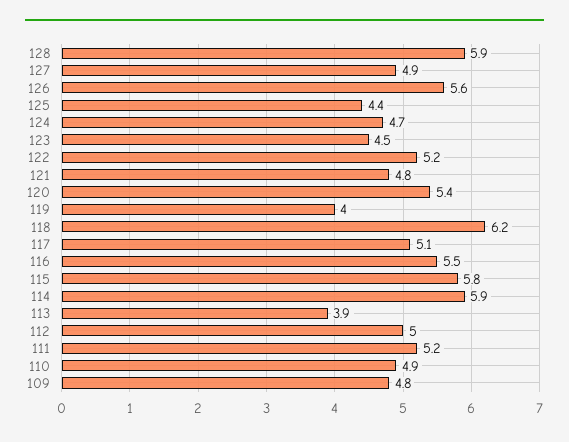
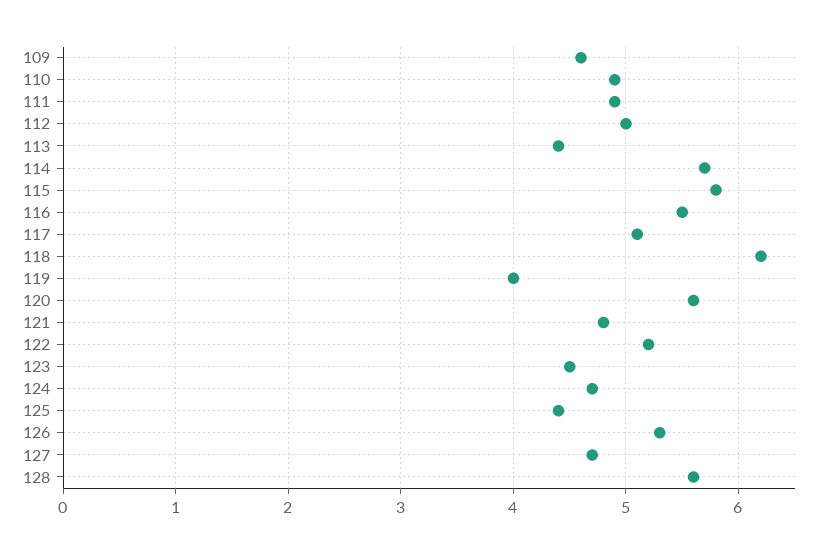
  {
-   "128": 5.9,
+   "128": 5.6,
-   "127": 4.9,
+   "127": 4.7,
-   "126": 5.6,
+   "126": 5.3,
    "125": 4.4,
    "124": 4.7,
    "123": 4.5,
    "122": 5.2,
    "121": 4.8,
-   "120": 5.4,
+   "120": 5.6,
    "119": 4,
    "118": 6.2,
    "117": 5.1,
    "116": 5.5,
    "115": 5.8,
-   "114": 5.9,
+   "114": 5.7,
-   "113": 3.9,
+   "113": 4.4,
    "112": 5,
-   "111": 5.2,
+   "111": 4.9,
    "110": 4.9,
-   "109": 4.8
+   "109": 4.6
  }

